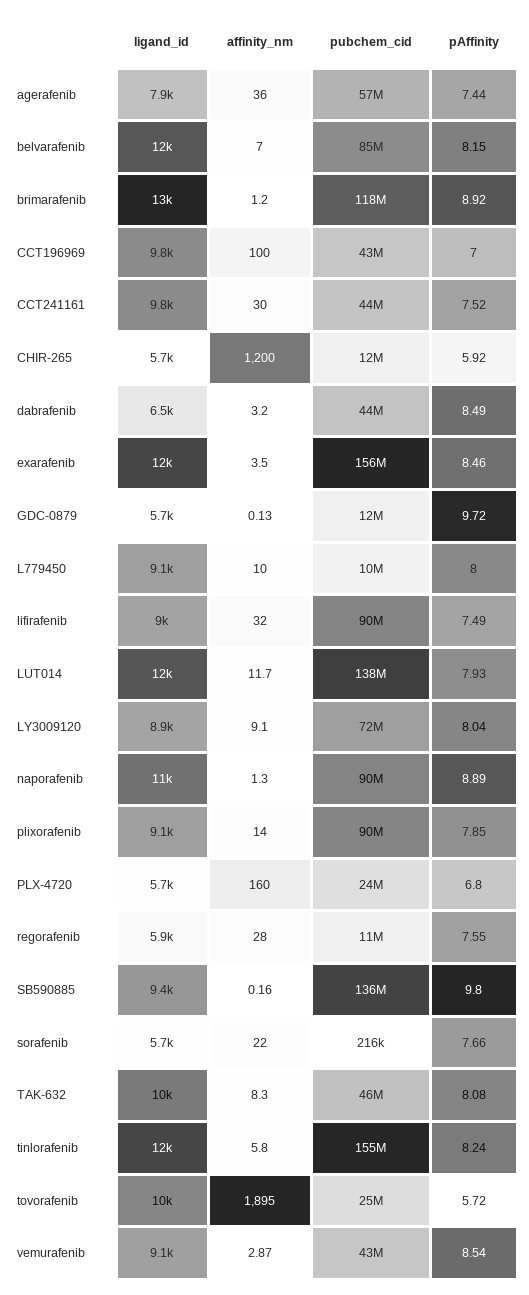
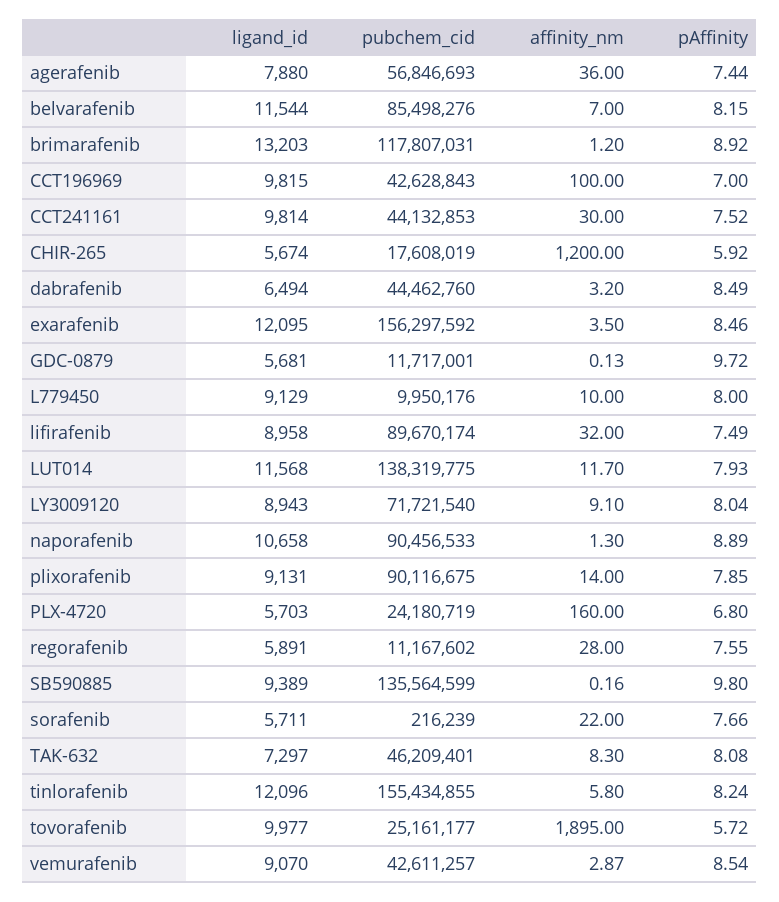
  {
    "ligand_id": {
      "agerafenib": 7880,
      "belvarafenib": 11544,
      "brimarafenib": 13203,
      "CCT196969": 9815,
      "CCT241161": 9814,
      "CHIR-265": 5674,
      "dabrafenib": 6494,
      "exarafenib": 12095,
      "GDC-0879": 5681,
      "L779450": 9129,
      "lifirafenib": 8958,
      "LUT014": 11568,
      "LY3009120": 8943,
      "naporafenib": 10658,
      "plixorafenib": 9131,
      "PLX-4720": 5703,
      "regorafenib": 5891,
      "SB590885": 9389,
      "sorafenib": 5711,
-     "TAK-632": 10000,
+     "TAK-632": 7297,
      "tinlorafenib": 12096,
      "tovorafenib": 9977,
      "vemurafenib": 9070
    },
    "affinity_nm": {
      "agerafenib": 36,
      "belvarafenib": 7,
      "brimarafenib": 1.2,
      "CCT196969": 100,
      "CCT241161": 30,
      "CHIR-265": 1200,
      "dabrafenib": 3.2,
      "exarafenib": 3.5,
      "GDC-0879": 0.13,
      "L779450": 10,
      "lifirafenib": 32,
      "LUT014": 11.7,
      "LY3009120": 9.1,
      "naporafenib": 1.3,
      "plixorafenib": 14,
      "PLX-4720": 160,
      "regorafenib": 28,
      "SB590885": 0.16,
      "sorafenib": 22,
      "TAK-632": 8.3,
      "tinlorafenib": 5.8,
      "tovorafenib": 1895,
      "vemurafenib": 2.87
    },
    "pubchem_cid": {
      "agerafenib": 56846693,
      "belvarafenib": 85498276,
      "brimarafenib": 117807031,
      "CCT196969": 42628843,
      "CCT241161": 44132853,
-     "CHIR-265": 12000000,
+     "CHIR-265": 17608019,
      "dabrafenib": 44462760,
      "exarafenib": 156297592,
      "GDC-0879": 11717001,
      "L779450": 9950176,
      "lifirafenib": 89670174,
      "LUT014": 138319775,
      "LY3009120": 71721540,
      "naporafenib": 90456533,
      "plixorafenib": 90116675,
      "PLX-4720": 24180719,
      "regorafenib": 11167602,
      "SB590885": 135564599,
      "sorafenib": 216239,
      "TAK-632": 46209401,
      "tinlorafenib": 155434855,
      "tovorafenib": 25161177,
      "vemurafenib": 42611257
    },
    "pAffinity": {
      "agerafenib": 7.44,
      "belvarafenib": 8.15,
      "brimarafenib": 8.92,
      "CCT196969": 7,
      "CCT241161": 7.52,
      "CHIR-265": 5.92,
      "dabrafenib": 8.49,
      "exarafenib": 8.46,
      "GDC-0879": 9.72,
      "L779450": 8,
      "lifirafenib": 7.49,
      "LUT014": 7.93,
      "LY3009120": 8.04,
      "naporafenib": 8.89,
      "plixorafenib": 7.85,
      "PLX-4720": 6.8,
      "regorafenib": 7.55,
      "SB590885": 9.8,
      "sorafenib": 7.66,
      "TAK-632": 8.08,
      "tinlorafenib": 8.24,
      "tovorafenib": 5.72,
      "vemurafenib": 8.54
    }
  }

